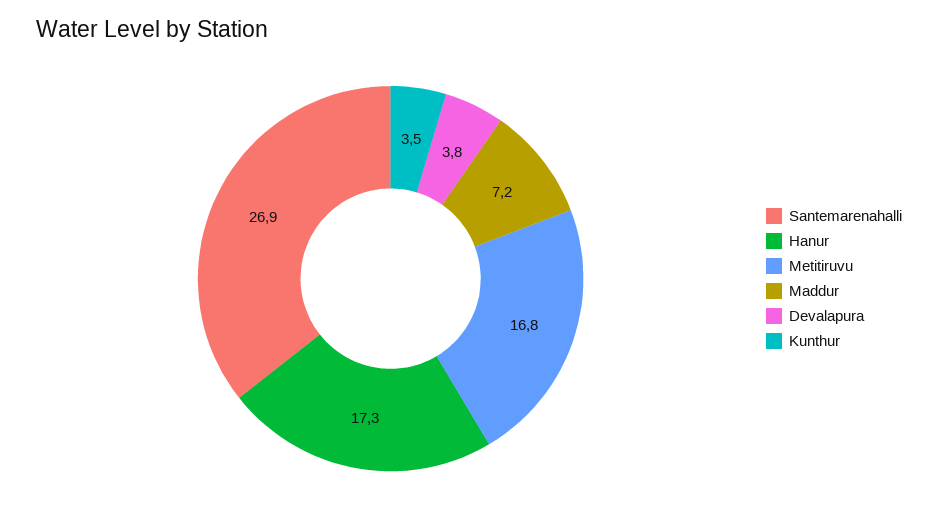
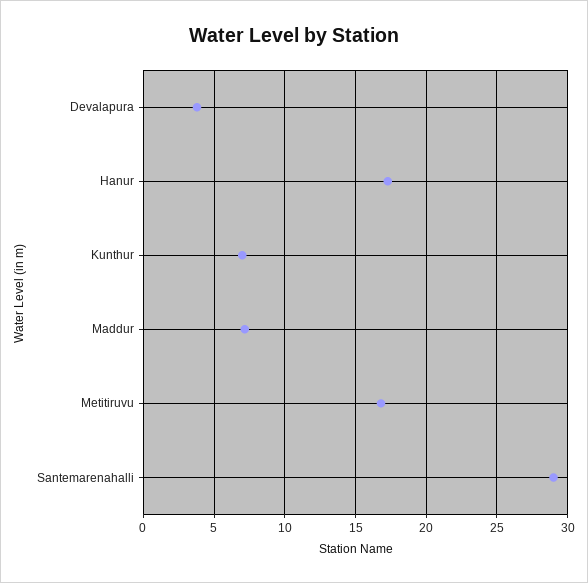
  {
-   "Santemarenahalli": 26.9,
+   "Santemarenahalli": 29,
    "Hanur": 17.3,
    "Metitiruvu": 16.8,
    "Maddur": 7.2,
    "Devalapura": 3.8,
-   "Kunthur": 3.5
+   "Kunthur": 7
  }

